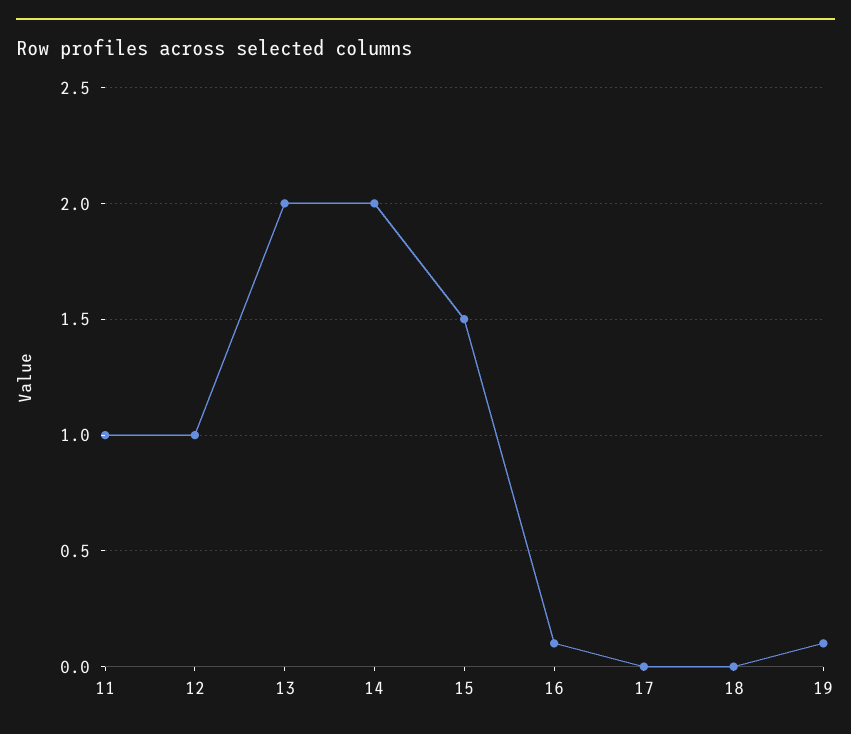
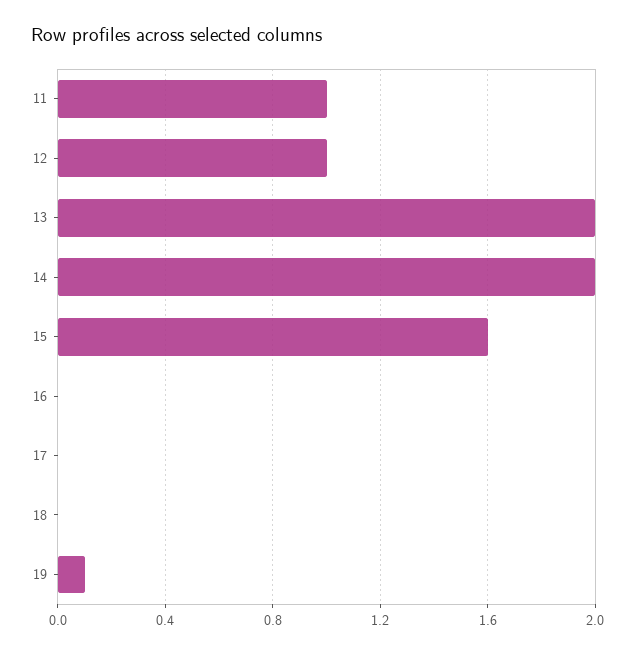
  {
    "11": 1,
    "12": 1,
    "13": 2,
    "14": 2,
-   "15": 1.5,
+   "15": 1.6,
-   "16": 0.1,
+   "16": 0,
    "17": 0,
    "18": 0,
    "19": 0.1
  }

